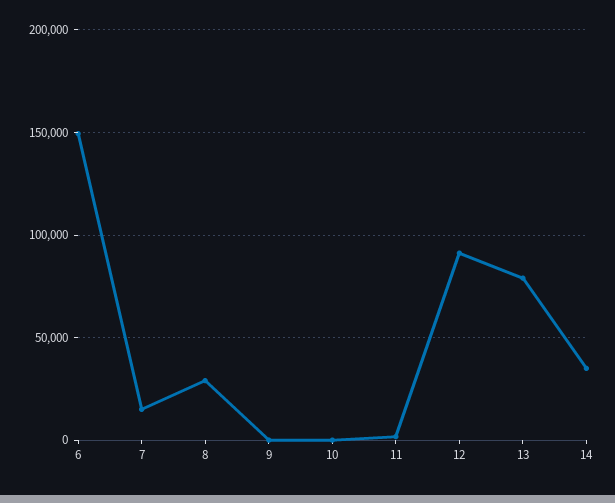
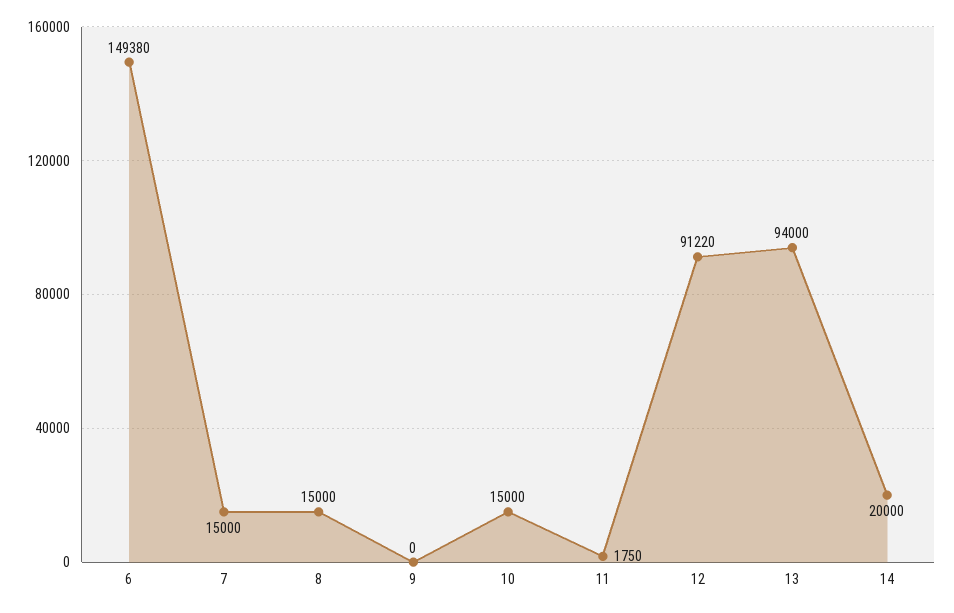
  {
    "6": 149380,
    "7": 15000,
-   "8": 30000,
+   "8": 15000,
    "9": 0,
-   "10": 0,
+   "10": 15000,
    "11": 1750,
    "12": 91220,
-   "13": 80000,
+   "13": 94000,
-   "14": 35000
+   "14": 20000
  }

